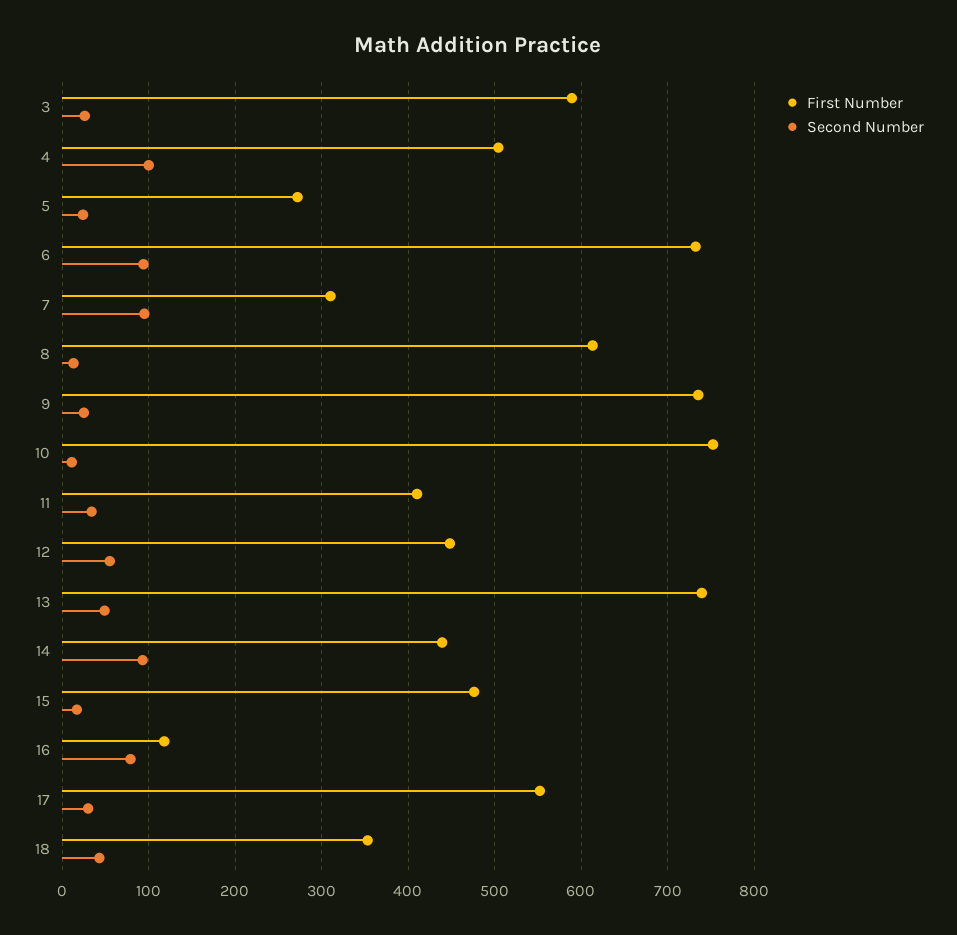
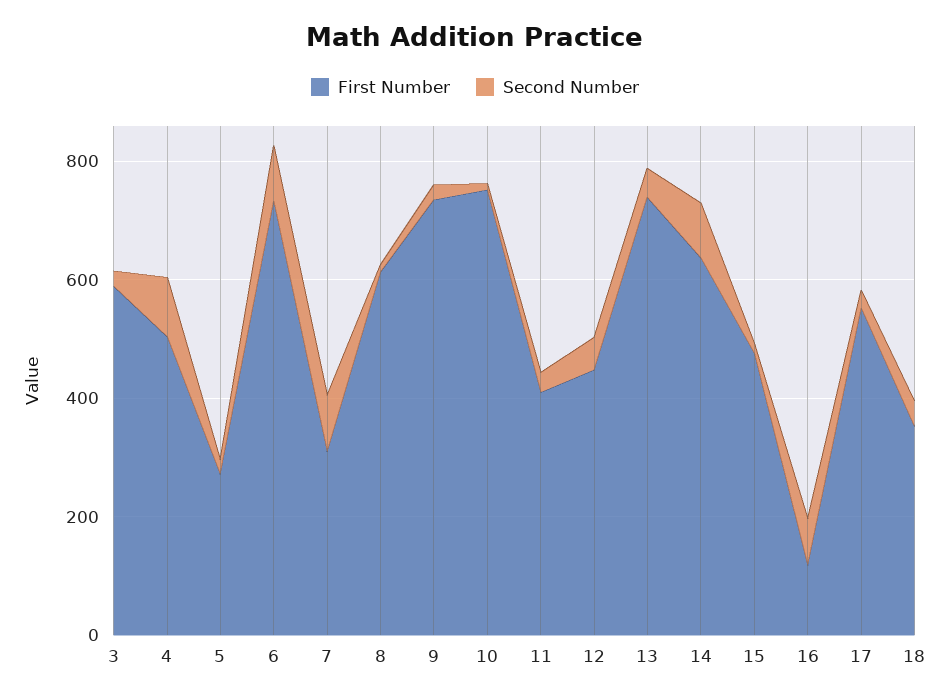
  {
    "First Number": {
      "3": 590,
      "4": 500,
      "5": 270,
      "6": 730,
      "7": 310,
      "8": 610,
      "9": 740,
      "10": 750,
      "11": 410,
      "12": 450,
      "13": 740,
-     "14": 440,
+     "14": 650,
      "15": 480,
      "16": 120,
      "17": 550,
      "18": 350
    },
    "Second Number": {
      "3": 30,
      "4": 100,
      "5": 20,
      "6": 90,
      "7": 100,
      "8": 10,
      "9": 30,
      "10": 10,
      "11": 30,
      "12": 60,
      "13": 50,
      "14": 90,
      "15": 20,
      "16": 80,
      "17": 30,
      "18": 40
    }
  }

